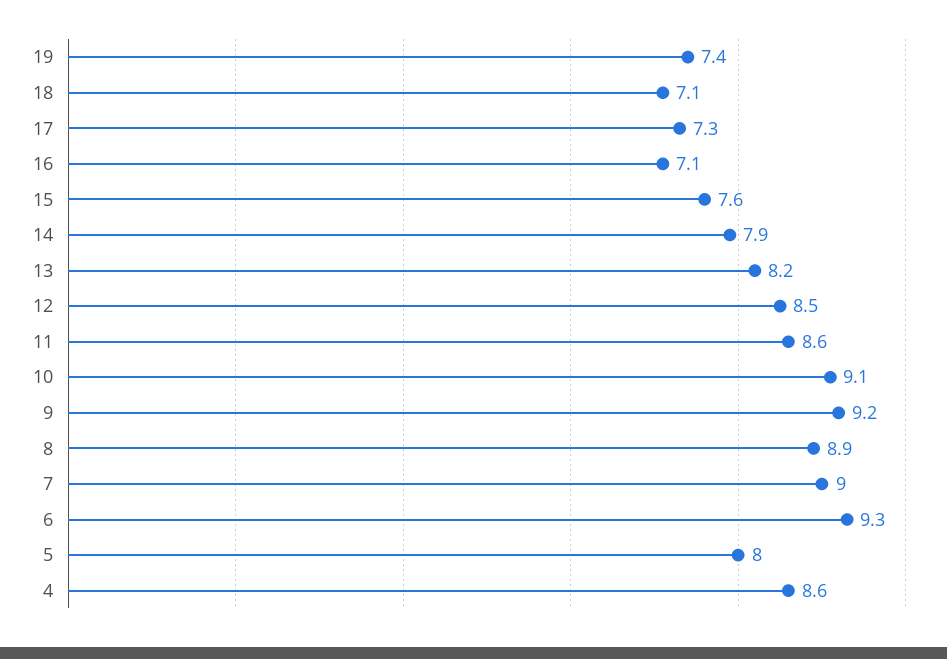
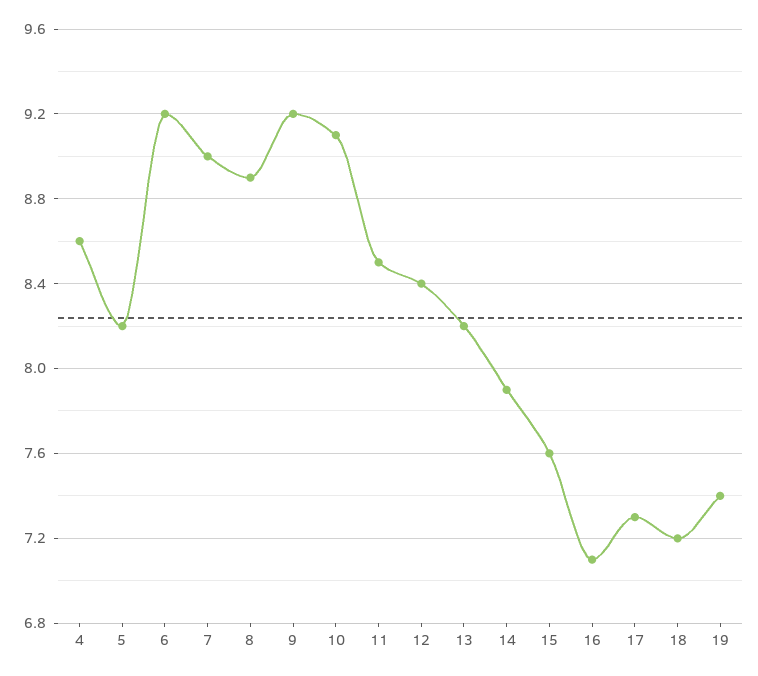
  {
    "19": 7.4,
-   "18": 7.1,
+   "18": 7.2,
    "17": 7.3,
    "16": 7.1,
    "15": 7.6,
    "14": 7.9,
    "13": 8.2,
-   "12": 8.5,
+   "12": 8.4,
-   "11": 8.6,
+   "11": 8.5,
    "10": 9.1,
    "9": 9.2,
    "8": 8.9,
    "7": 9,
-   "6": 9.3,
+   "6": 9.2,
-   "5": 8,
+   "5": 8.2,
    "4": 8.6
  }

